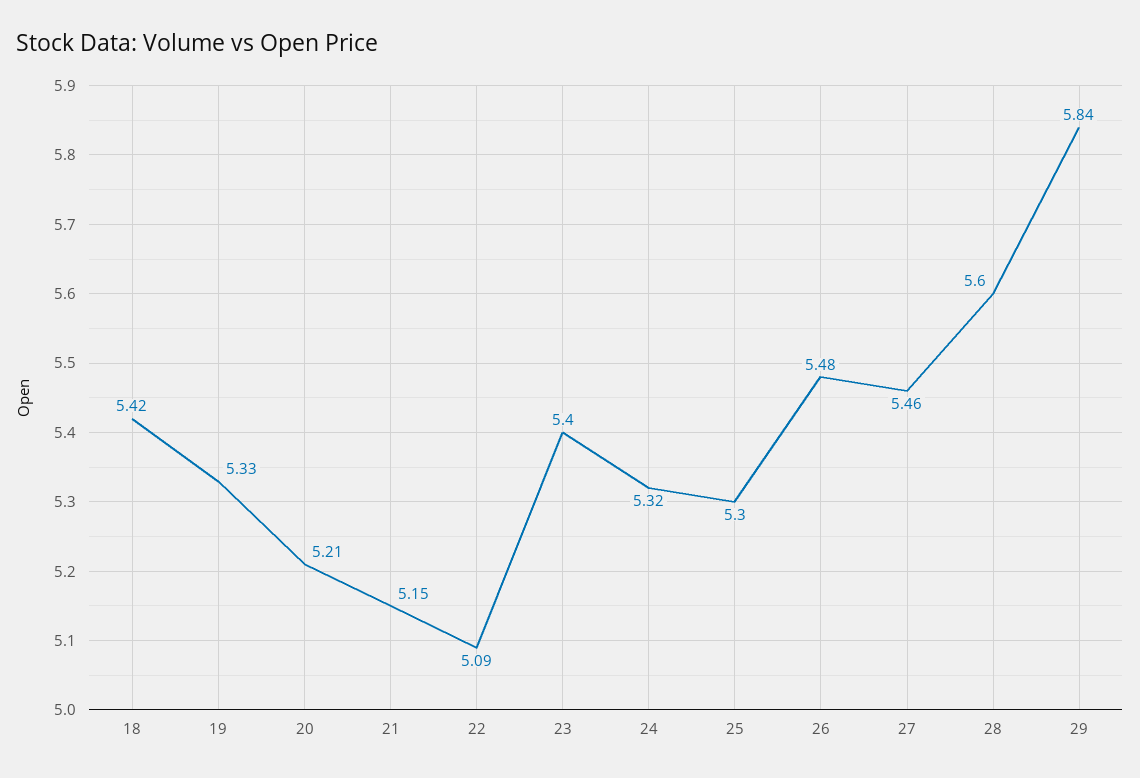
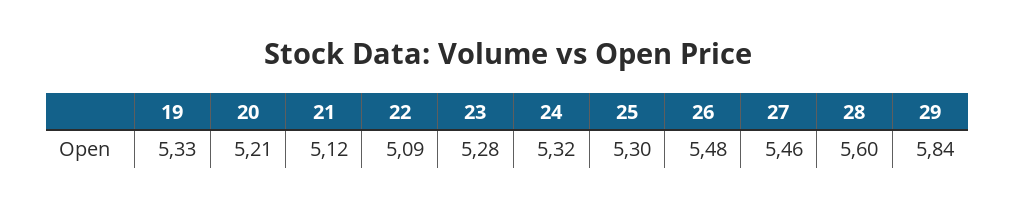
  {
-   "18": 5.42,
    "19": 5.33,
    "20": 5.21,
-   "21": 5.15,
+   "21": 5.12,
    "22": 5.09,
-   "23": 5.4,
+   "23": 5.28,
    "24": 5.32,
    "25": 5.3,
    "26": 5.48,
    "27": 5.46,
    "28": 5.6,
    "29": 5.84
  }

